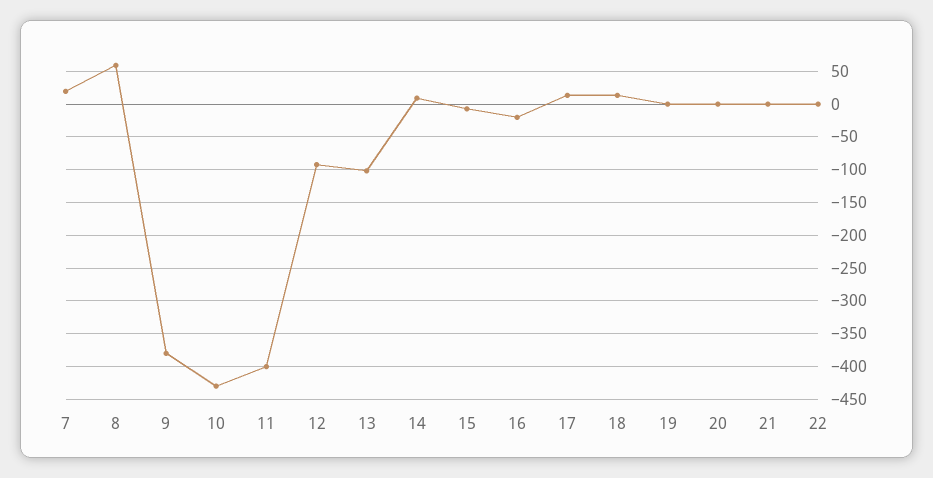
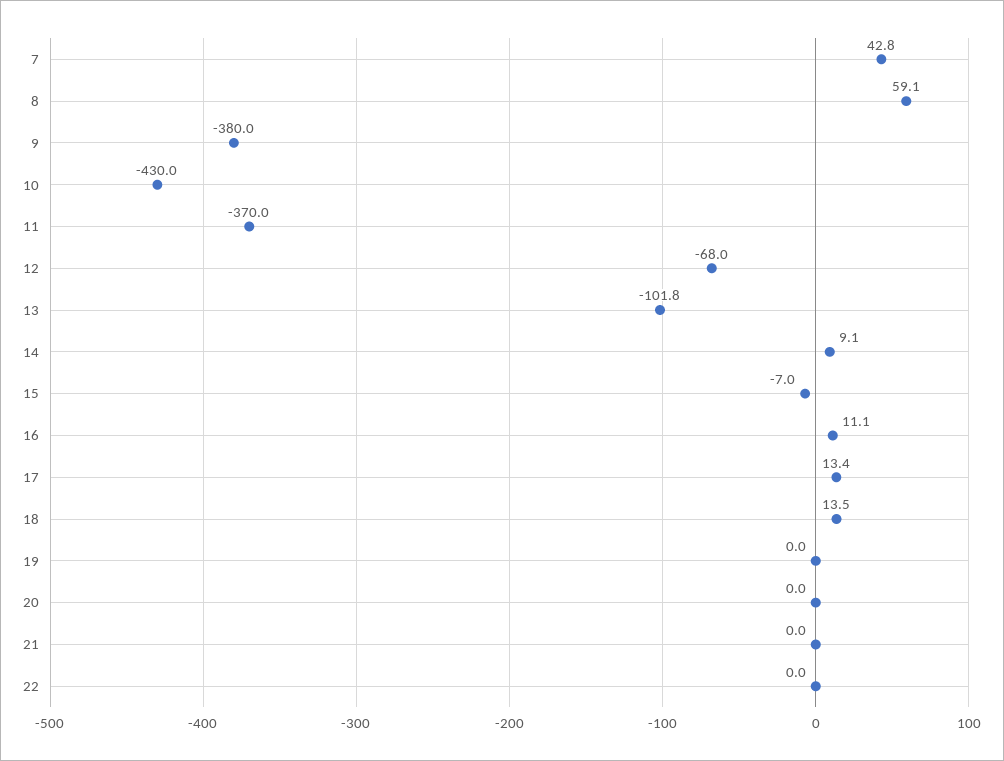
  {
-   "7": 20,
+   "7": 42.8,
    "8": 59.1,
    "9": -380,
    "10": -430,
-   "11": -400,
+   "11": -370,
-   "12": -90,
+   "12": -68,
    "13": -101.8,
    "14": 9.1,
    "15": -7,
-   "16": -20,
+   "16": 11.1,
    "17": 13.4,
    "18": 13.5,
    "19": 0,
    "20": 0,
    "21": 0,
    "22": 0
  }

